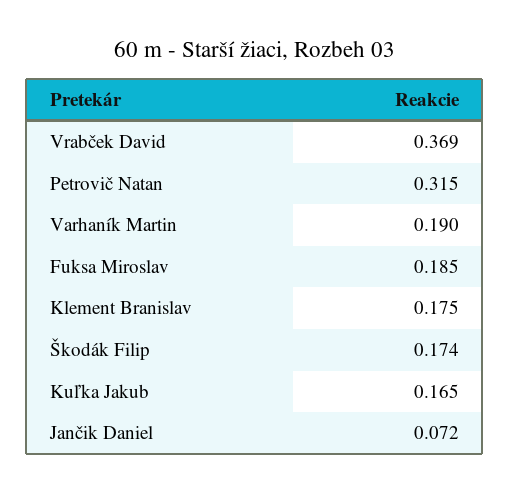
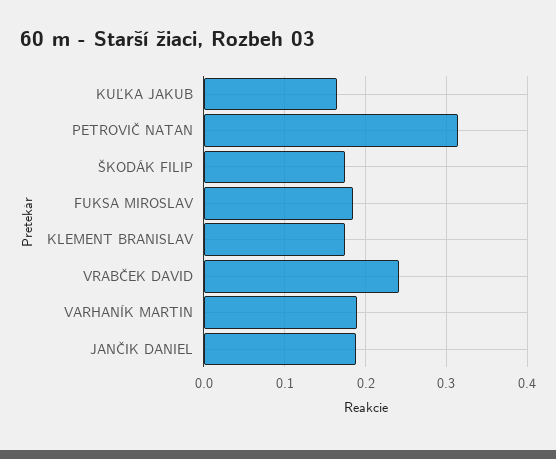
  {
-   "Vrabček David": 0.369,
+   "Vrabček David": 0.24,
    "Petrovič Natan": 0.315,
    "Varhaník Martin": 0.19,
    "Fuksa Miroslav": 0.185,
    "Klement Branislav": 0.175,
    "Škodák Filip": 0.174,
    "Kuľka Jakub": 0.165,
-   "Jančik Daniel": 0.072
+   "Jančik Daniel": 0.19
  }

